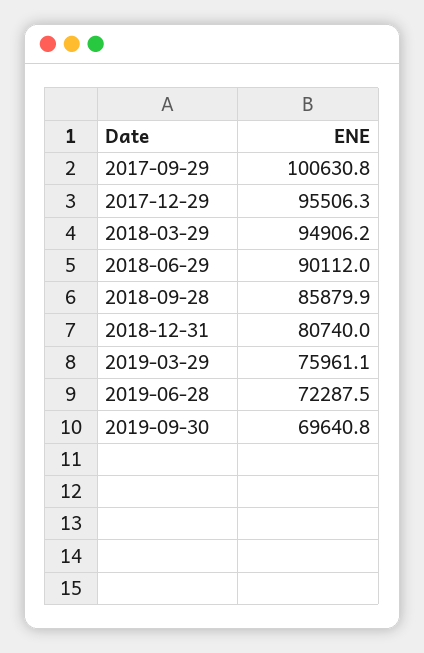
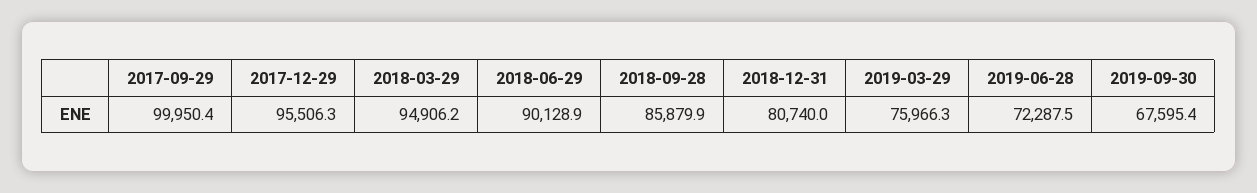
  {
-   "2017-09-29": 100630.8,
+   "2017-09-29": 99950.4,
    "2017-12-29": 95506.3,
    "2018-03-29": 94906.2,
-   "2018-06-29": 90112,
+   "2018-06-29": 90128.9,
    "2018-09-28": 85879.9,
    "2018-12-31": 80740,
-   "2019-03-29": 75961.1,
+   "2019-03-29": 75966.3,
    "2019-06-28": 72287.5,
-   "2019-09-30": 69640.8
+   "2019-09-30": 67595.4
  }

